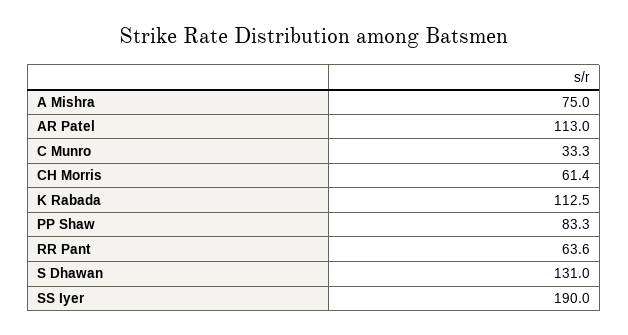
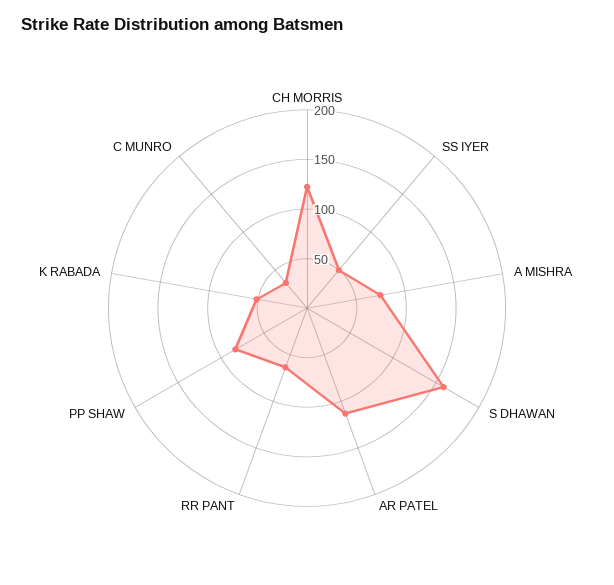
  {
    "A Mishra": 75,
    "AR Patel": 113,
    "C Munro": 33.3,
-   "CH Morris": 61.4,
+   "CH Morris": 120,
-   "K Rabada": 112.5,
+   "K Rabada": 50,
    "PP Shaw": 83.3,
    "RR Pant": 63.6,
-   "S Dhawan": 131,
+   "S Dhawan": 160,
-   "SS Iyer": 190
+   "SS Iyer": 50
  }

